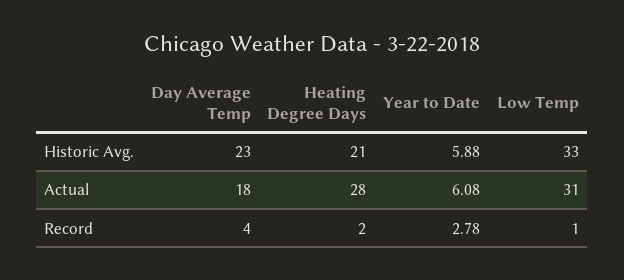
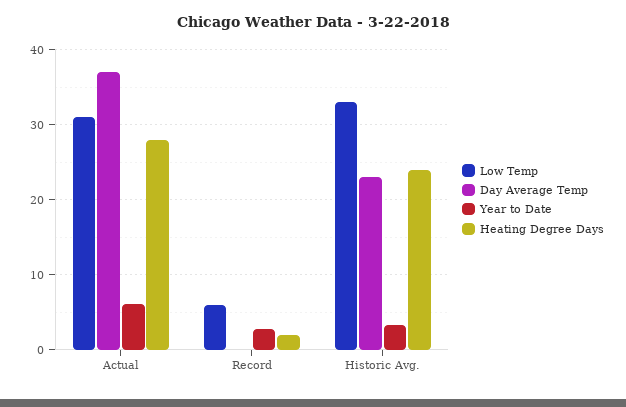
  {
    "Day Average Temp": {
      "Historic Avg.": 23,
-     "Actual": 18,
+     "Actual": 37,
-     "Record": 4
+     "Record": 0
    },
    "Heating Degree Days": {
-     "Historic Avg.": 21,
+     "Historic Avg.": 24,
      "Actual": 28,
      "Record": 2
    },
    "Year to Date": {
-     "Historic Avg.": 5.88,
+     "Historic Avg.": 3,
      "Actual": 6.08,
      "Record": 2.78
    },
    "Low Temp": {
      "Historic Avg.": 33,
      "Actual": 31,
-     "Record": 1
+     "Record": 6
    }
  }

